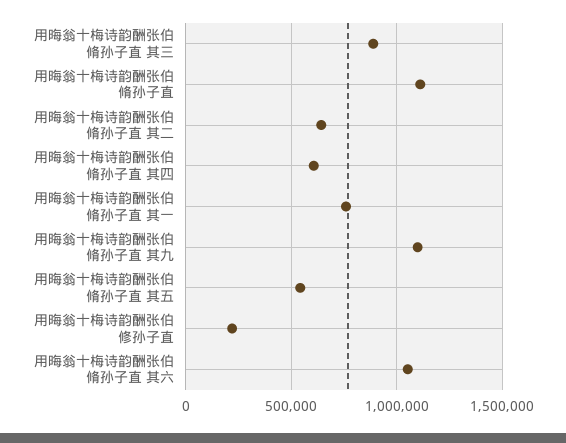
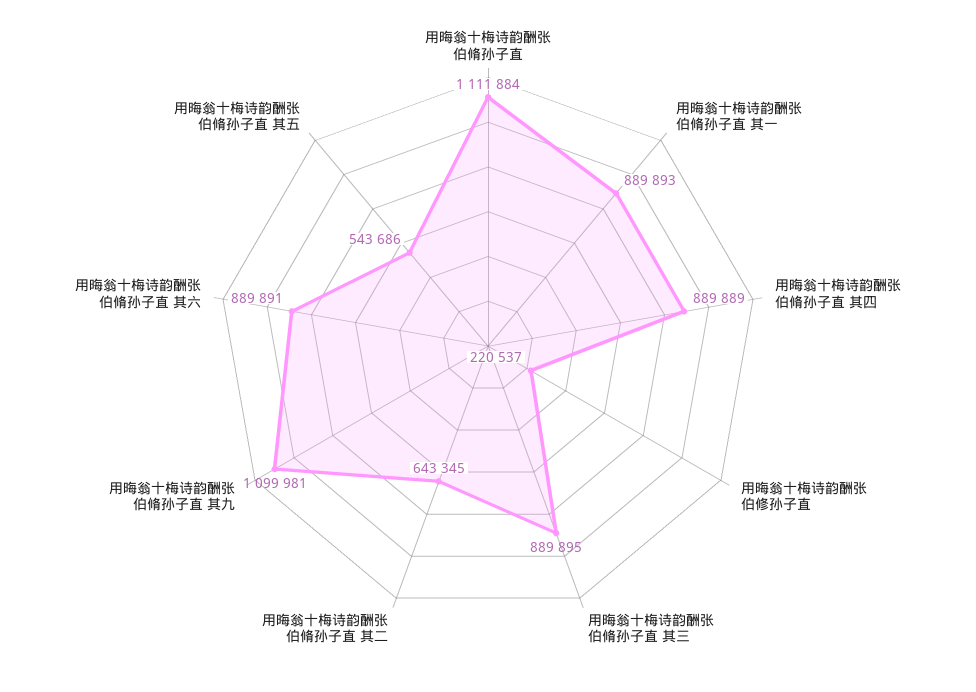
  {
    "用晦翁十梅诗韵酬张伯脩孙子直 其三": 889895,
    "用晦翁十梅诗韵酬张伯脩孙子直": 1111884,
    "用晦翁十梅诗韵酬张伯脩孙子直 其二": 643345,
-   "用晦翁十梅诗韵酬张伯脩孙子直 其四": 600000,
+   "用晦翁十梅诗韵酬张伯脩孙子直 其四": 889889,
-   "用晦翁十梅诗韵酬张伯脩孙子直 其一": 750000,
+   "用晦翁十梅诗韵酬张伯脩孙子直 其一": 889893,
    "用晦翁十梅诗韵酬张伯脩孙子直 其九": 1099981,
    "用晦翁十梅诗韵酬张伯脩孙子直 其五": 543686,
    "用晦翁十梅诗韵酬张伯修孙子直": 220537,
-   "用晦翁十梅诗韵酬张伯脩孙子直 其六": 1050000
+   "用晦翁十梅诗韵酬张伯脩孙子直 其六": 889891
  }

